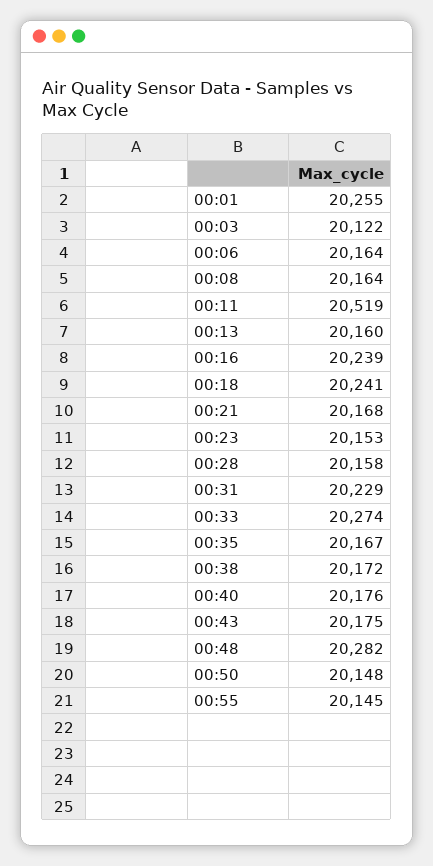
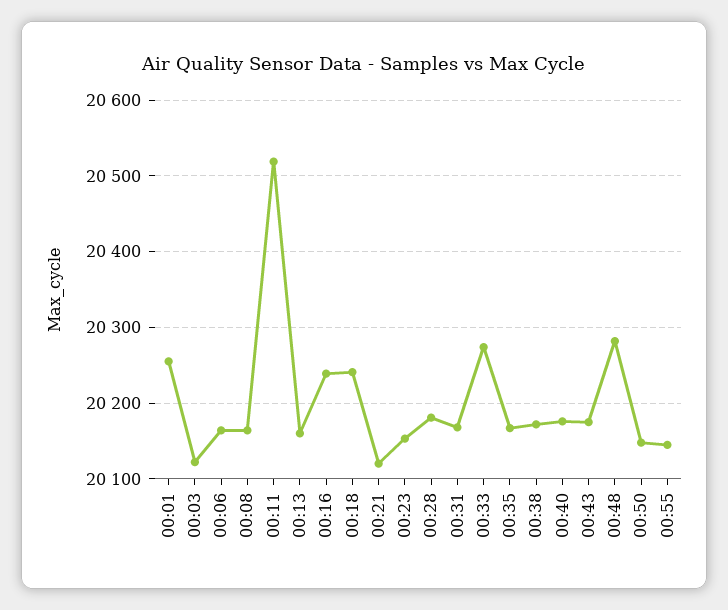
  {
    "00:01": 20255,
    "00:03": 20122,
    "00:06": 20164,
    "00:08": 20164,
    "00:11": 20519,
    "00:13": 20160,
    "00:16": 20239,
    "00:18": 20241,
-   "00:21": 20168,
+   "00:21": 20120,
    "00:23": 20153,
-   "00:28": 20158,
+   "00:28": 20180,
-   "00:31": 20229,
+   "00:31": 20170,
    "00:33": 20274,
    "00:35": 20167,
    "00:38": 20172,
    "00:40": 20176,
    "00:43": 20175,
    "00:48": 20282,
    "00:50": 20148,
    "00:55": 20145
  }

